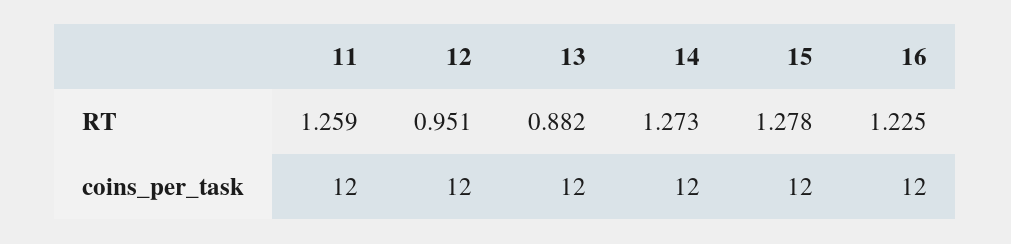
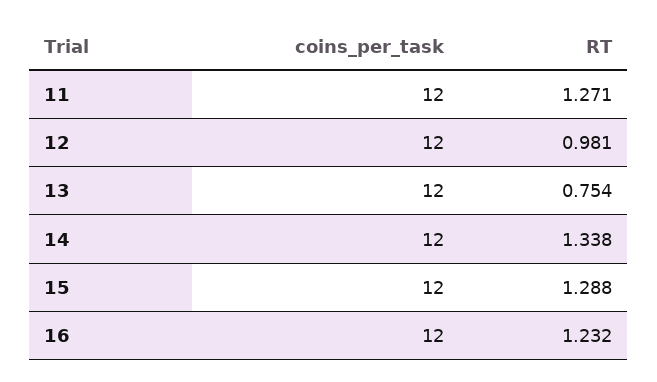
  {
    "11": {
-     "RT": 1.259,
+     "RT": 1.271,
      "coins_per_task": 12
    },
    "12": {
-     "RT": 0.951,
+     "RT": 0.981,
      "coins_per_task": 12
    },
    "13": {
-     "RT": 0.882,
+     "RT": 0.754,
      "coins_per_task": 12
    },
    "14": {
-     "RT": 1.273,
+     "RT": 1.338,
      "coins_per_task": 12
    },
    "15": {
-     "RT": 1.278,
+     "RT": 1.288,
      "coins_per_task": 12
    },
    "16": {
-     "RT": 1.225,
+     "RT": 1.232,
      "coins_per_task": 12
    }
  }

